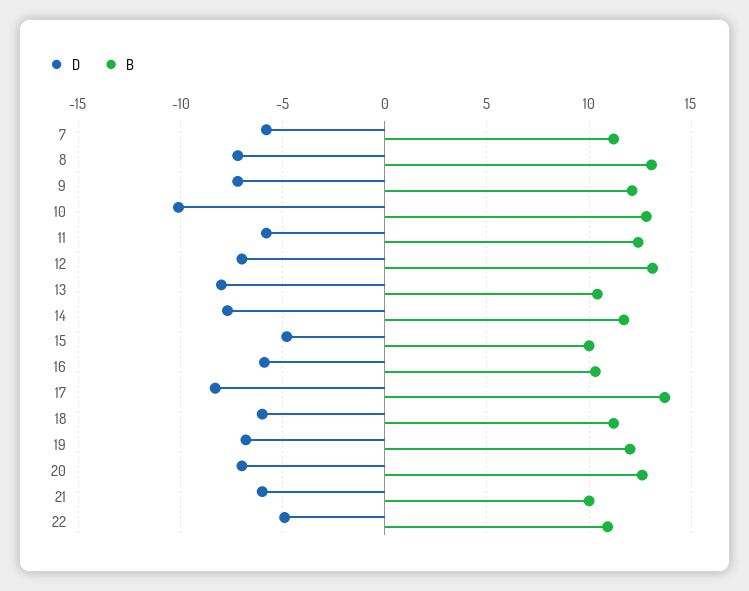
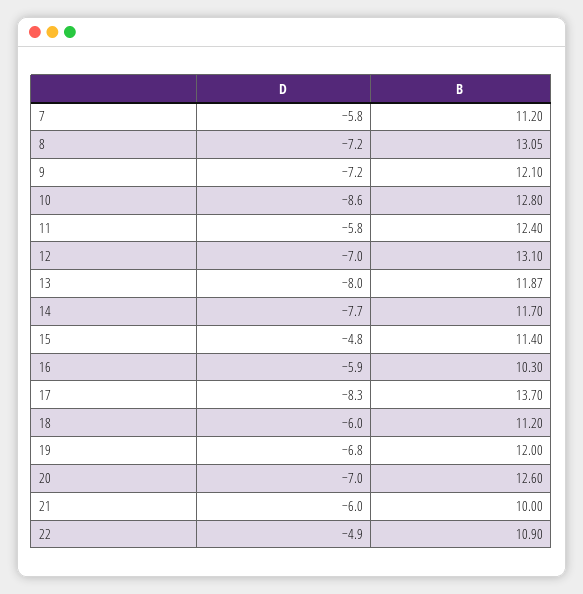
  {
    "D": {
      "7": -5.8,
      "8": -7.2,
      "9": -7.2,
-     "10": -10,
+     "10": -8.6,
      "11": -5.8,
      "12": -7,
      "13": -8,
      "14": -7.7,
      "15": -4.8,
      "16": -5.9,
      "17": -8.3,
      "18": -6,
      "19": -6.8,
      "20": -7,
      "21": -6,
      "22": -4.9
    },
    "B": {
      "7": 11.2,
      "8": 13.05,
      "9": 12.1,
      "10": 12.8,
      "11": 12.4,
      "12": 13.1,
-     "13": 10.5,
+     "13": 11.87,
      "14": 11.7,
-     "15": 10,
+     "15": 11.4,
      "16": 10.3,
      "17": 13.7,
      "18": 11.2,
      "19": 12,
      "20": 12.6,
      "21": 10,
      "22": 10.9
    }
  }

